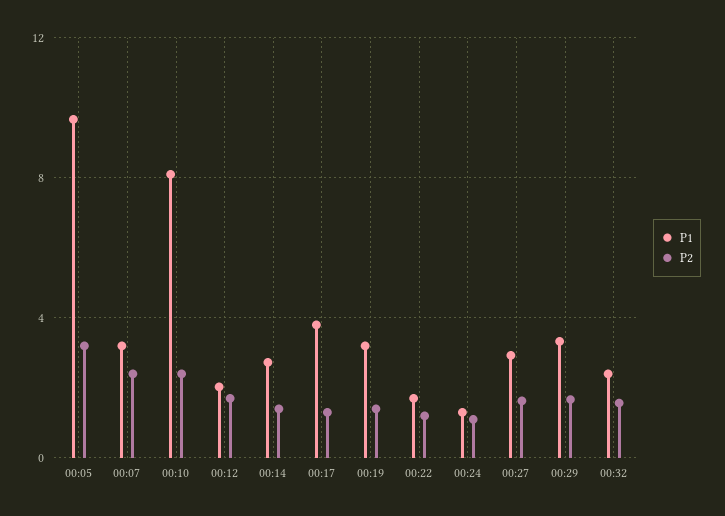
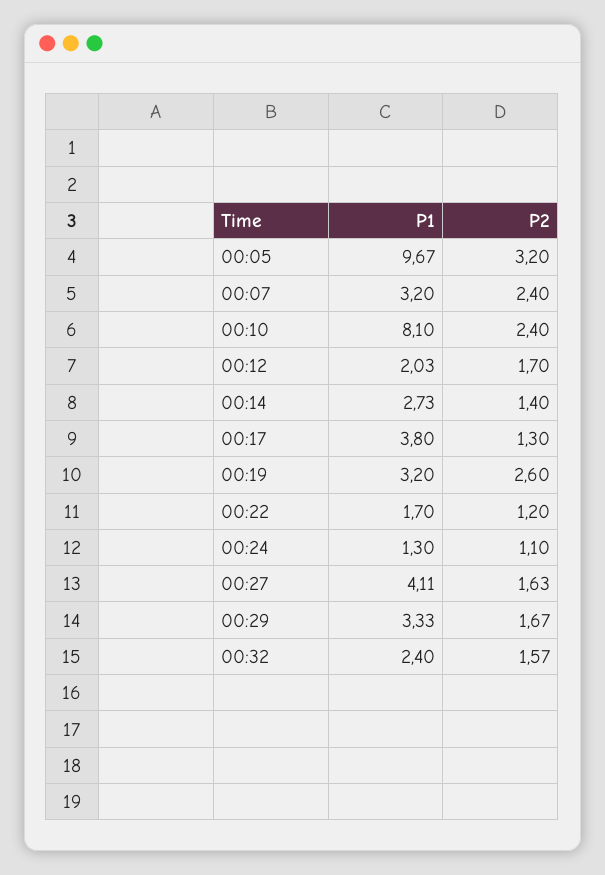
  {
    "P1": {
      "00:05": 9.67,
      "00:07": 3.2,
      "00:10": 8.1,
      "00:12": 2.03,
      "00:14": 2.73,
      "00:17": 3.8,
      "00:19": 3.2,
      "00:22": 1.7,
      "00:24": 1.3,
-     "00:27": 3,
+     "00:27": 4.11,
      "00:29": 3.33,
      "00:32": 2.4
    },
    "P2": {
      "00:05": 3.2,
      "00:07": 2.4,
      "00:10": 2.4,
      "00:12": 1.7,
      "00:14": 1.4,
      "00:17": 1.3,
-     "00:19": 1.5,
+     "00:19": 2.6,
      "00:22": 1.2,
      "00:24": 1.1,
      "00:27": 1.63,
      "00:29": 1.67,
      "00:32": 1.57
    }
  }

